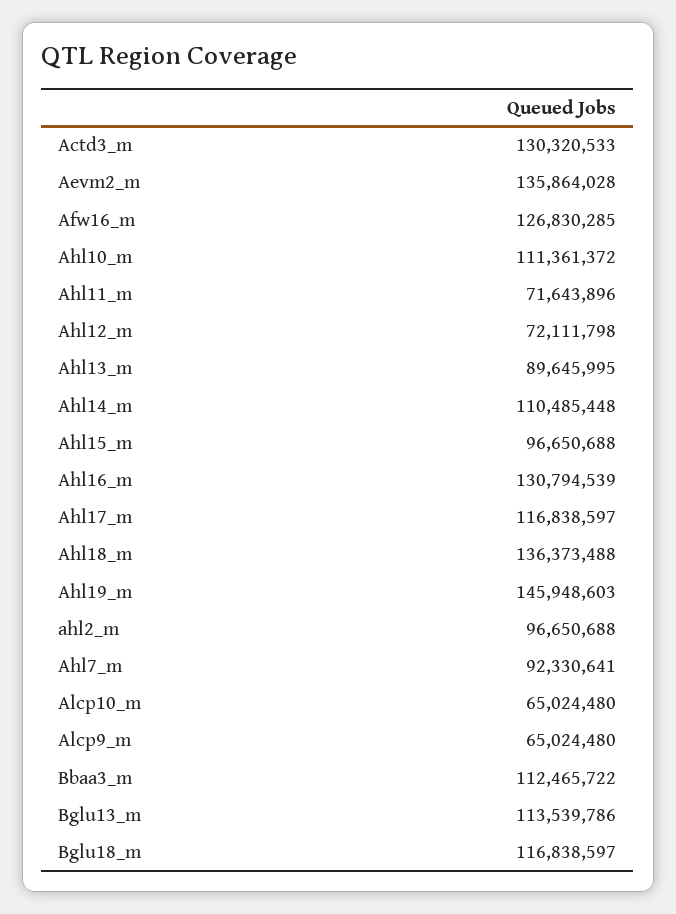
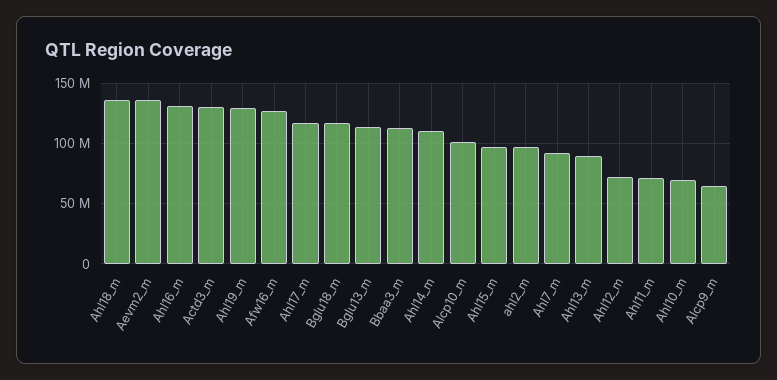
  {
    "Actd3_m": 130320533,
    "Aevm2_m": 135864028,
    "Afw16_m": 126830285,
-   "Ahl10_m": 111361372,
+   "Ahl10_m": 70000000,
    "Ahl11_m": 71643896,
    "Ahl12_m": 72111798,
    "Ahl13_m": 89645995,
    "Ahl14_m": 110485448,
    "Ahl15_m": 96650688,
    "Ahl16_m": 130794539,
    "Ahl17_m": 116838597,
    "Ahl18_m": 136373488,
-   "Ahl19_m": 145948603,
+   "Ahl19_m": 130000000,
    "ahl2_m": 96650688,
    "Ahl7_m": 92330641,
-   "Alcp10_m": 65024480,
+   "Alcp10_m": 100000000,
    "Alcp9_m": 65024480,
    "Bbaa3_m": 112465722,
    "Bglu13_m": 113539786,
    "Bglu18_m": 116838597
  }

